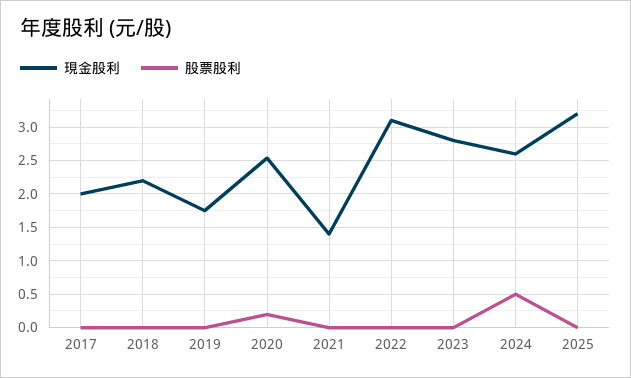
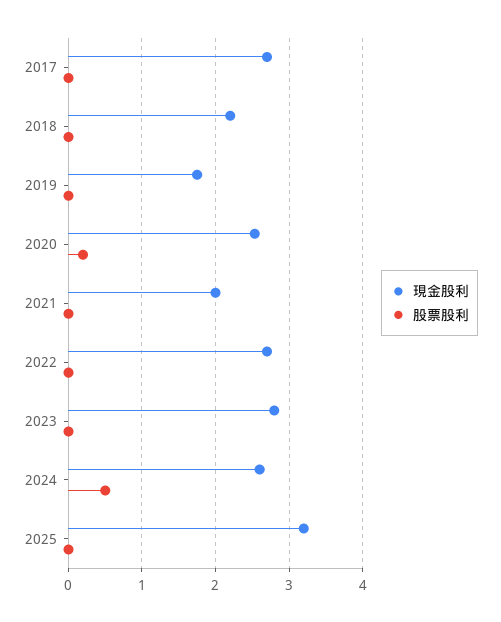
  {
    "現金股利": {
-     "2017": 2,
+     "2017": 2.7,
      "2018": 2.2,
      "2019": 1.8,
      "2020": 2.5,
-     "2021": 1.4,
+     "2021": 2,
-     "2022": 3.1,
+     "2022": 2.7,
      "2023": 2.8,
      "2024": 2.6,
      "2025": 3.2
    },
    "股票股利": {
      "2017": 0,
      "2018": 0,
      "2019": 0,
      "2020": 0.2,
      "2021": 0,
      "2022": 0,
      "2023": 0,
      "2024": 0.5,
      "2025": 0
    }
  }

